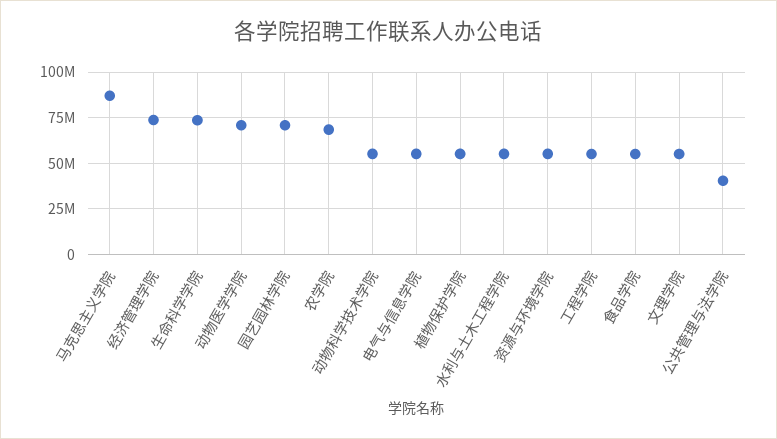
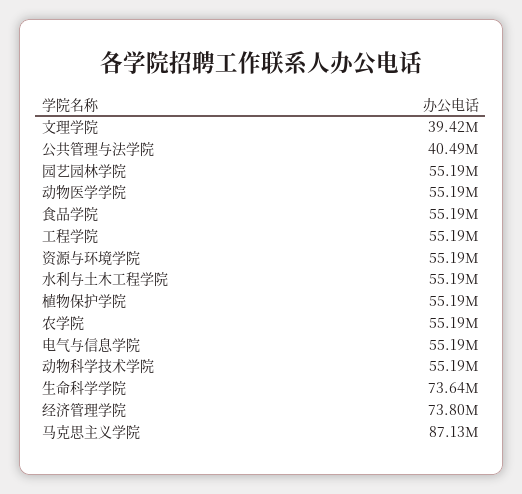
  {
    "马克思主义学院": 87130000,
    "经济管理学院": 73800000,
    "生命科学学院": 73640000,
-   "动物医学学院": 70000000,
+   "动物医学学院": 55190000,
-   "园艺园林学院": 70000000,
+   "园艺园林学院": 55190000,
-   "农学院": 70000000,
+   "农学院": 55190000,
    "动物科学技术学院": 55190000,
    "电气与信息学院": 55190000,
    "植物保护学院": 55190000,
    "水利与土木工程学院": 55190000,
    "资源与环境学院": 55190000,
    "工程学院": 55190000,
    "食品学院": 55190000,
-   "文理学院": 55000000,
+   "文理学院": 39420000,
    "公共管理与法学院": 40490000
  }

